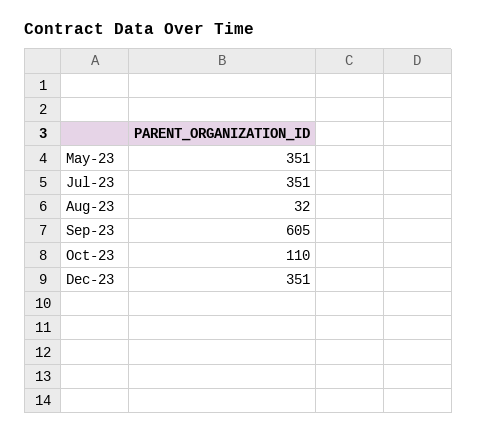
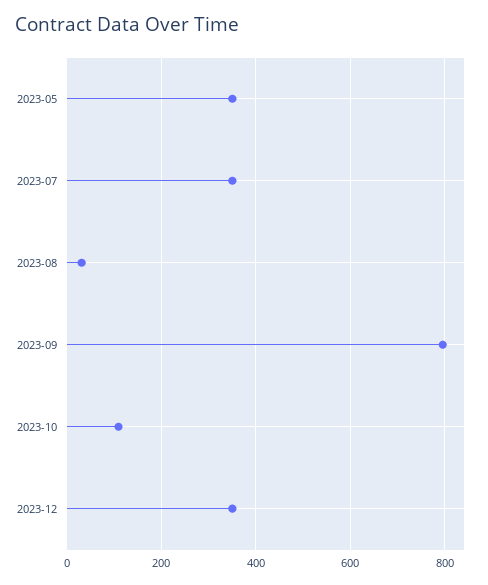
  {
    "May-23": 351,
    "Jul-23": 351,
    "Aug-23": 32,
-   "Sep-23": 605,
+   "Sep-23": 800,
    "Oct-23": 110,
    "Dec-23": 351
  }

